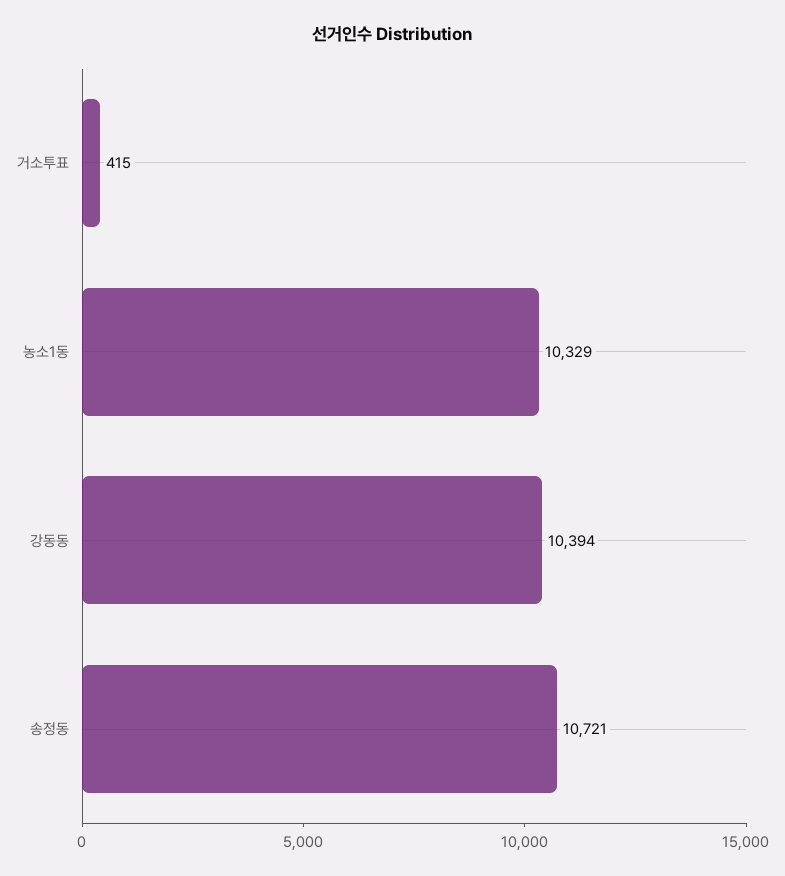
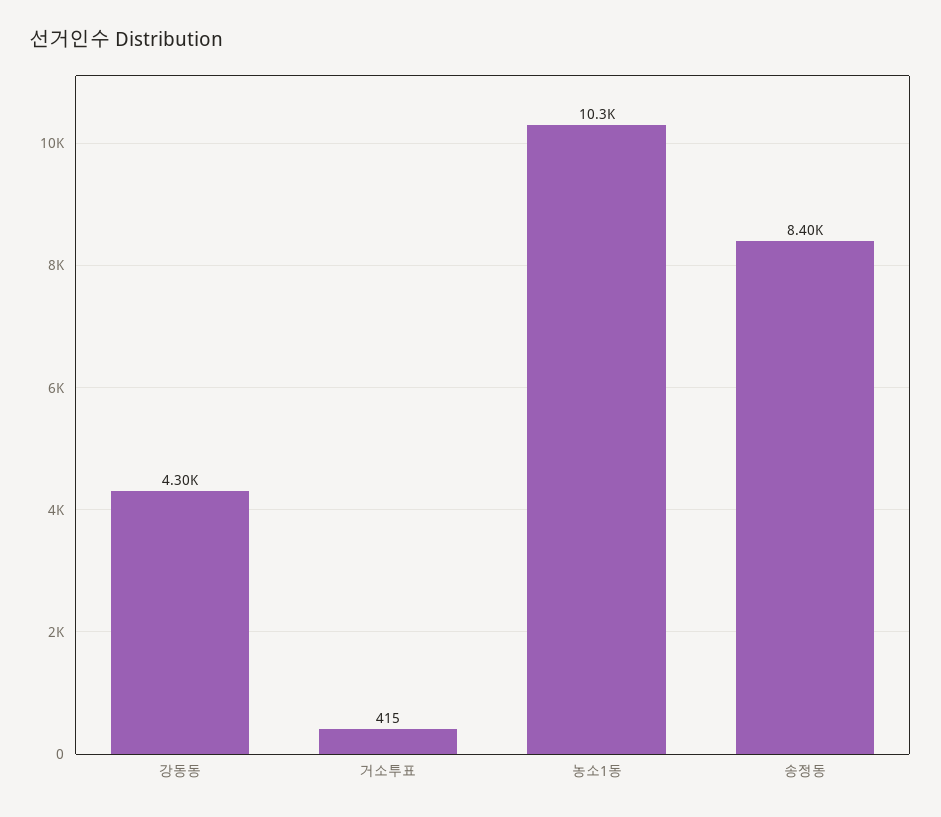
  {
    "거소투표": 415,
    "농소1동": 10329,
-   "강동동": 10394,
+   "강동동": 4300,
-   "송정동": 10721
+   "송정동": 8400
  }

